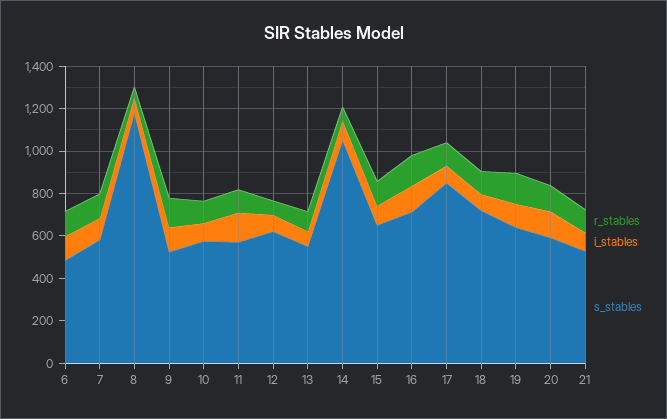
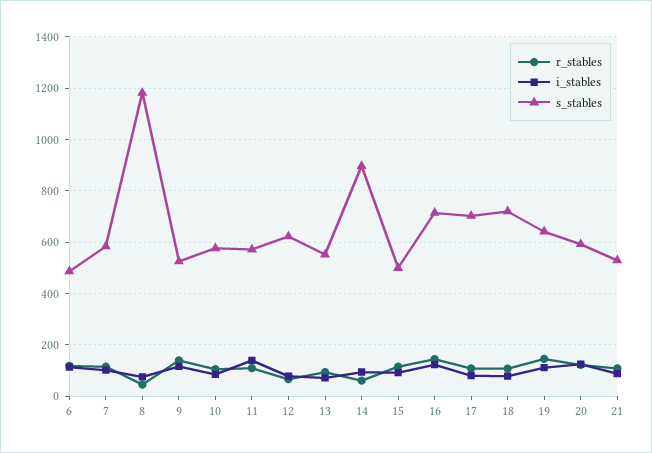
  {
    "r_stables": {
      "6": 125,
      "7": 125,
      "8": 50,
      "9": 150,
      "10": 100,
      "11": 100,
      "12": 75,
      "13": 100,
      "14": 50,
      "15": 125,
      "16": 150,
      "17": 100,
      "18": 100,
      "19": 150,
      "20": 125,
      "21": 100
    },
    "i_stables": {
      "6": 100,
      "7": 100,
      "8": 75,
      "9": 125,
      "10": 75,
      "11": 150,
      "12": 75,
      "13": 75,
      "14": 100,
      "15": 100,
      "16": 125,
      "17": 75,
      "18": 75,
      "19": 100,
      "20": 125,
      "21": 75
    },
    "s_stables": {
      "6": 475,
      "7": 575,
      "8": 1175,
      "9": 525,
      "10": 575,
      "11": 575,
      "12": 625,
      "13": 550,
-     "14": 1050,
+     "14": 900,
-     "15": 650,
+     "15": 500,
      "16": 725,
-     "17": 850,
+     "17": 700,
      "18": 725,
      "19": 650,
      "20": 600,
      "21": 525
    }
  }

